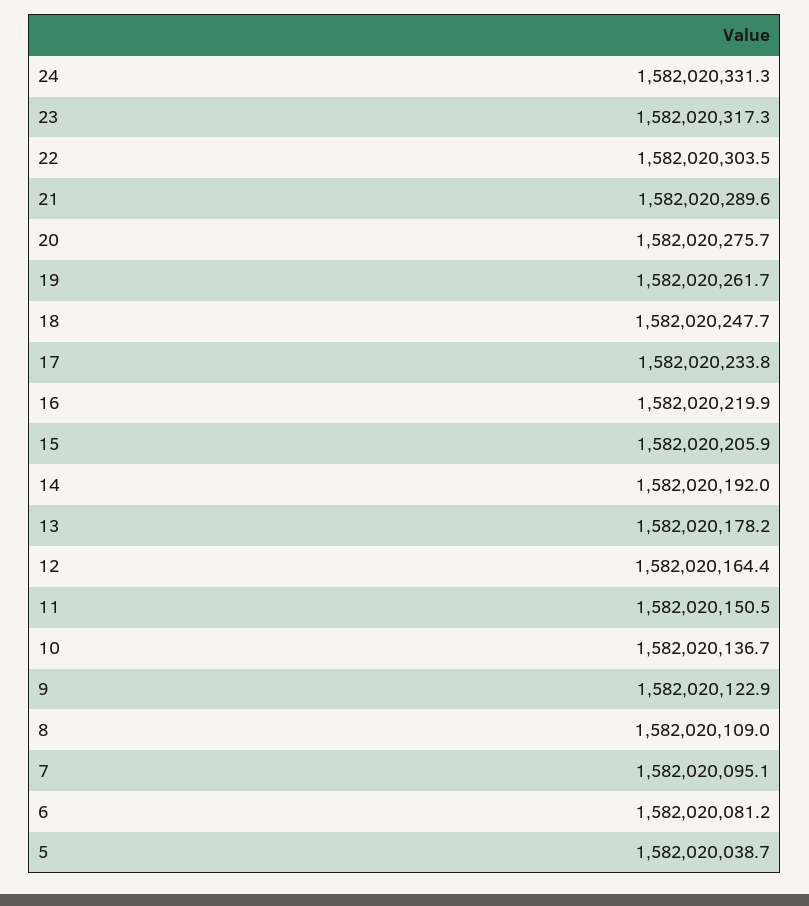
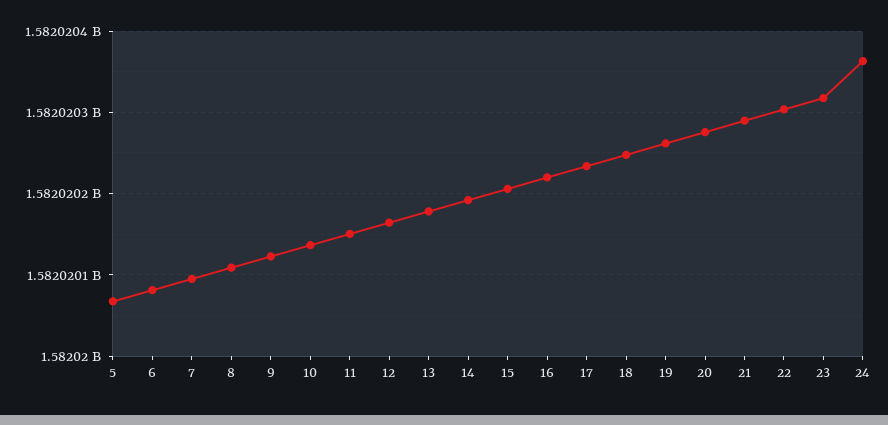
  {
-   "24": 1582020331.3,
+   "24": 1582020360,
    "23": 1582020317.3,
    "22": 1582020303.5,
    "21": 1582020289.6,
    "20": 1582020275.7,
    "19": 1582020261.7,
    "18": 1582020247.7,
    "17": 1582020233.8,
    "16": 1582020219.9,
    "15": 1582020205.9,
    "14": 1582020192,
    "13": 1582020178.2,
    "12": 1582020164.4,
    "11": 1582020150.5,
    "10": 1582020136.7,
    "9": 1582020122.9,
    "8": 1582020109,
    "7": 1582020095.1,
    "6": 1582020081.2,
-   "5": 1582020038.7
+   "5": 1582020070
  }

